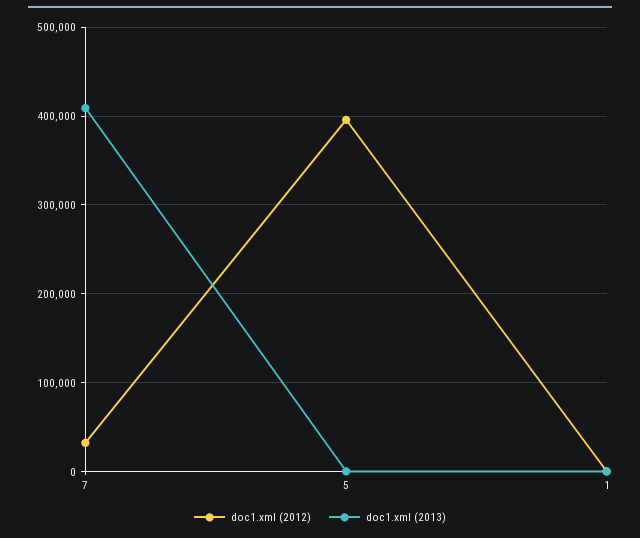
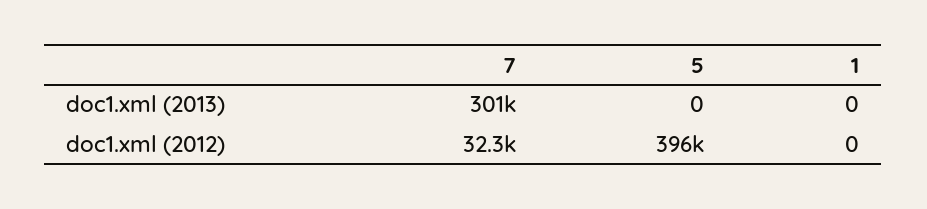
  {
    "doc1.xml (2012)": {
      "7": 32300,
      "5": 396000,
      "1": 0
    },
    "doc1.xml (2013)": {
-     "7": 410000,
+     "7": 301000,
      "5": 0,
      "1": 0
    }
  }

